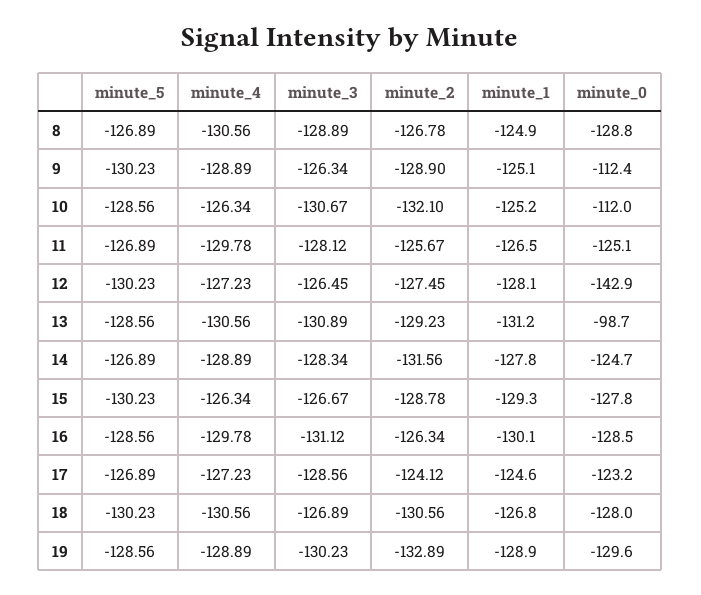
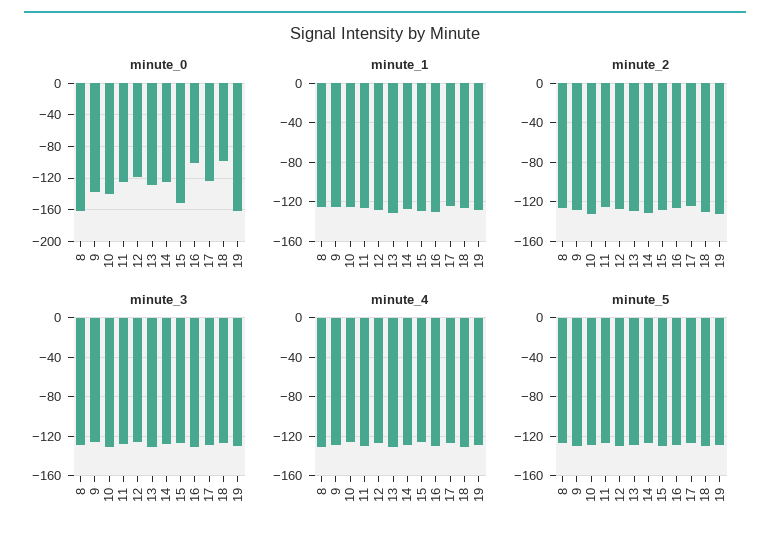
  {
    "minute_5": {
      "8": -126.89,
      "9": -130.23,
      "10": -128.56,
      "11": -126.89,
      "12": -130.23,
      "13": -128.56,
      "14": -126.89,
      "15": -130.23,
      "16": -128.56,
      "17": -126.89,
      "18": -130.23,
      "19": -128.56
    },
    "minute_4": {
      "8": -130.56,
      "9": -128.89,
      "10": -126.34,
      "11": -129.78,
      "12": -127.23,
      "13": -130.56,
      "14": -128.89,
      "15": -126.34,
      "16": -129.78,
      "17": -127.23,
      "18": -130.56,
      "19": -128.89
    },
    "minute_3": {
      "8": -128.89,
      "9": -126.34,
      "10": -130.67,
      "11": -128.12,
      "12": -126.45,
      "13": -130.89,
      "14": -128.34,
      "15": -126.67,
      "16": -131.12,
      "17": -128.56,
      "18": -126.89,
      "19": -130.23
    },
    "minute_2": {
      "8": -126.78,
      "9": -128.9,
      "10": -132.1,
      "11": -125.67,
      "12": -127.45,
      "13": -129.23,
      "14": -131.56,
      "15": -128.78,
      "16": -126.34,
      "17": -124.12,
      "18": -130.56,
      "19": -132.89
    },
    "minute_1": {
      "8": -124.9,
      "9": -125.1,
      "10": -125.2,
      "11": -126.5,
      "12": -128.1,
      "13": -131.2,
      "14": -127.8,
      "15": -129.3,
      "16": -130.1,
      "17": -124.6,
      "18": -126.8,
      "19": -128.9
    },
    "minute_0": {
-     "8": -128.8,
+     "8": -160,
-     "9": -112.4,
+     "9": -140,
-     "10": -112,
+     "10": -140,
      "11": -125.1,
-     "12": -142.9,
+     "12": -120,
-     "13": -98.7,
+     "13": -130,
      "14": -124.7,
-     "15": -127.8,
+     "15": -150,
-     "16": -128.5,
+     "16": -100,
      "17": -123.2,
-     "18": -128,
+     "18": -100,
-     "19": -129.6
+     "19": -160
    }
  }

